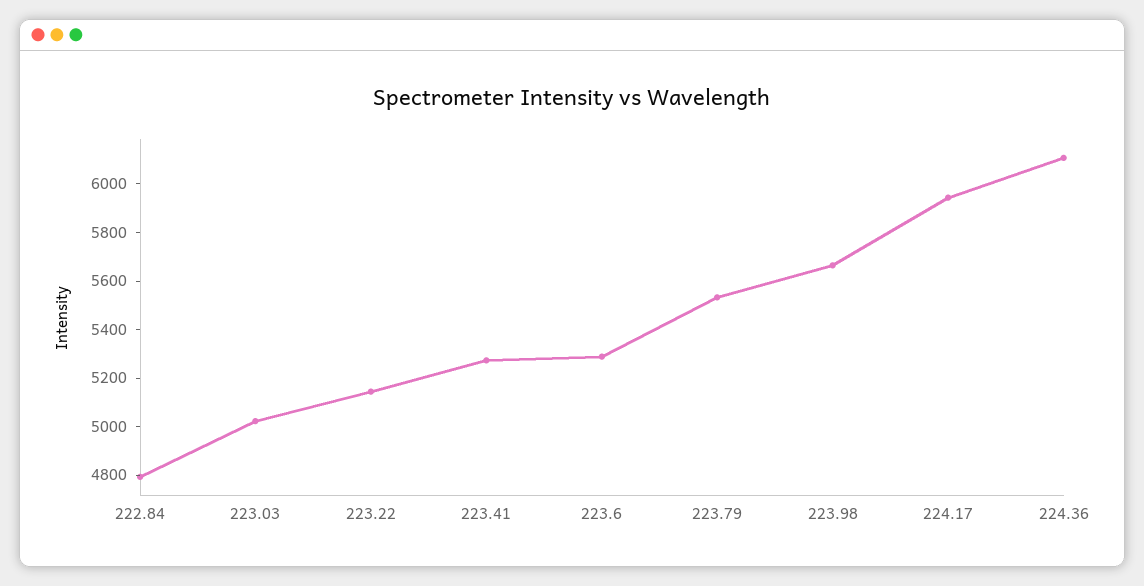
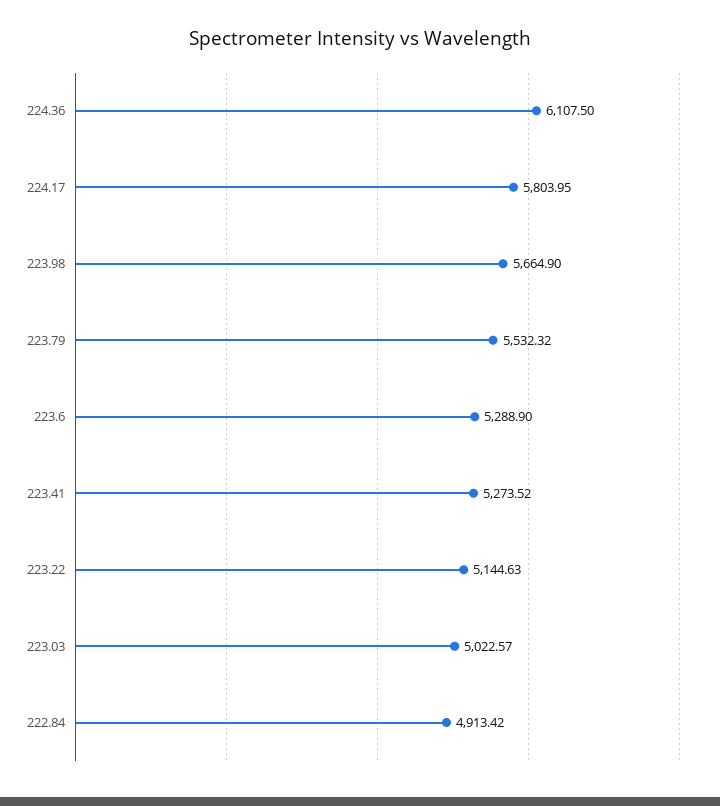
  {
-   "222.84": 4800,
+   "222.84": 4913.42,
    "223.03": 5022.57,
    "223.22": 5144.63,
    "223.41": 5273.52,
    "223.6": 5288.9,
    "223.79": 5532.32,
    "223.98": 5664.9,
-   "224.17": 5950,
+   "224.17": 5803.95,
    "224.36": 6107.5
  }

